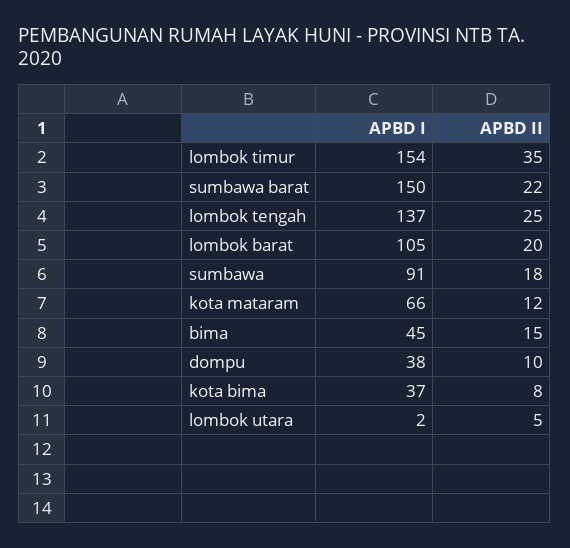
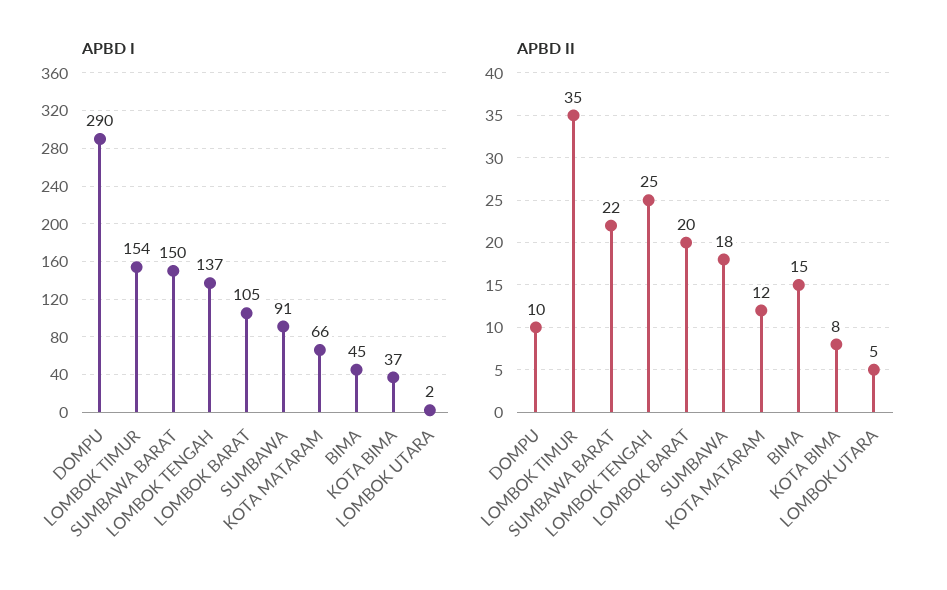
  {
    "APBD I": {
      "lombok timur": 154,
      "sumbawa barat": 150,
      "lombok tengah": 137,
      "lombok barat": 105,
      "sumbawa": 91,
      "kota mataram": 66,
      "bima": 45,
-     "dompu": 38,
+     "dompu": 290,
      "kota bima": 37,
      "lombok utara": 2
    },
    "APBD II": {
      "lombok timur": 35,
      "sumbawa barat": 22,
      "lombok tengah": 25,
      "lombok barat": 20,
      "sumbawa": 18,
      "kota mataram": 12,
      "bima": 15,
      "dompu": 10,
      "kota bima": 8,
      "lombok utara": 5
    }
  }

